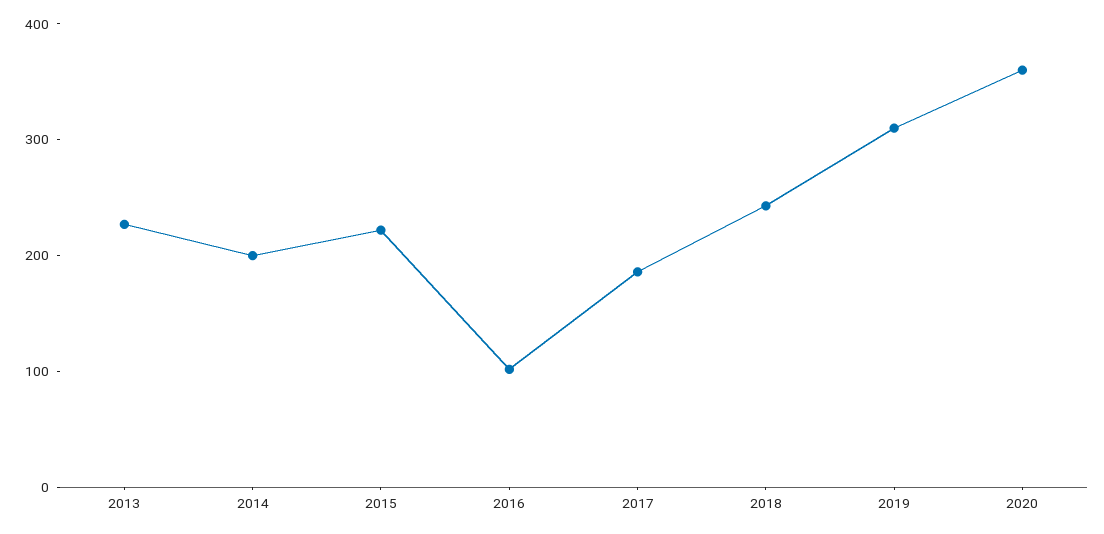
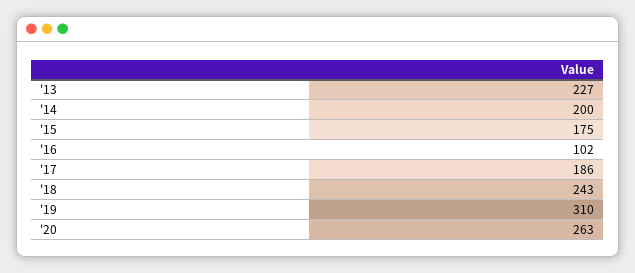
  {
    "2013": 227,
    "2014": 200,
-   "2015": 220,
+   "2015": 175,
    "2016": 102,
    "2017": 186,
    "2018": 243,
    "2019": 310,
-   "2020": 360
+   "2020": 263
  }

